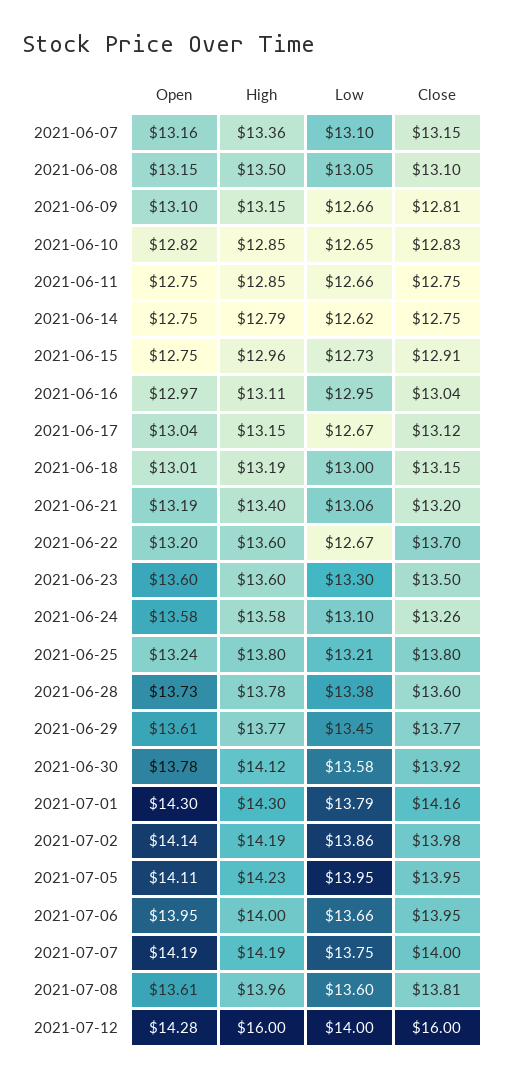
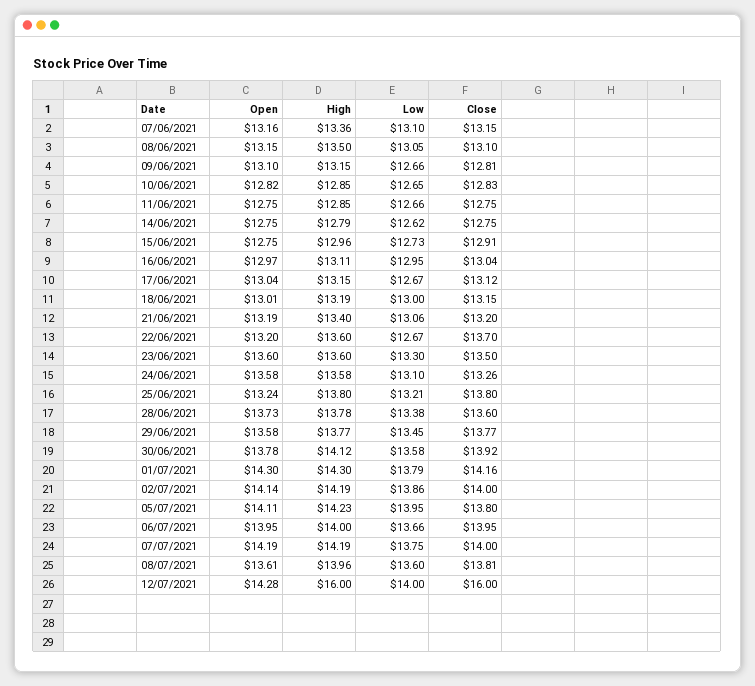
  {
    "Open": {
      "2021-06-07": 13.16,
      "2021-06-08": 13.15,
      "2021-06-09": 13.1,
      "2021-06-10": 12.82,
      "2021-06-11": 12.75,
      "2021-06-14": 12.75,
      "2021-06-15": 12.75,
      "2021-06-16": 12.97,
      "2021-06-17": 13.04,
      "2021-06-18": 13.01,
      "2021-06-21": 13.19,
      "2021-06-22": 13.2,
      "2021-06-23": 13.6,
      "2021-06-24": 13.58,
      "2021-06-25": 13.24,
      "2021-06-28": 13.73,
-     "2021-06-29": 13.61,
+     "2021-06-29": 13.58,
      "2021-06-30": 13.78,
      "2021-07-01": 14.3,
      "2021-07-02": 14.14,
      "2021-07-05": 14.11,
      "2021-07-06": 13.95,
      "2021-07-07": 14.19,
      "2021-07-08": 13.61,
      "2021-07-12": 14.28
    },
    "High": {
      "2021-06-07": 13.36,
      "2021-06-08": 13.5,
      "2021-06-09": 13.15,
      "2021-06-10": 12.85,
      "2021-06-11": 12.85,
      "2021-06-14": 12.79,
      "2021-06-15": 12.96,
      "2021-06-16": 13.11,
      "2021-06-17": 13.15,
      "2021-06-18": 13.19,
      "2021-06-21": 13.4,
      "2021-06-22": 13.6,
      "2021-06-23": 13.6,
      "2021-06-24": 13.58,
      "2021-06-25": 13.8,
      "2021-06-28": 13.78,
      "2021-06-29": 13.77,
      "2021-06-30": 14.12,
      "2021-07-01": 14.3,
      "2021-07-02": 14.19,
      "2021-07-05": 14.23,
      "2021-07-06": 14,
      "2021-07-07": 14.19,
      "2021-07-08": 13.96,
      "2021-07-12": 16
    },
    "Low": {
      "2021-06-07": 13.1,
      "2021-06-08": 13.05,
      "2021-06-09": 12.66,
      "2021-06-10": 12.65,
      "2021-06-11": 12.66,
      "2021-06-14": 12.62,
      "2021-06-15": 12.73,
      "2021-06-16": 12.95,
      "2021-06-17": 12.67,
      "2021-06-18": 13,
      "2021-06-21": 13.06,
      "2021-06-22": 12.67,
      "2021-06-23": 13.3,
      "2021-06-24": 13.1,
      "2021-06-25": 13.21,
      "2021-06-28": 13.38,
      "2021-06-29": 13.45,
      "2021-06-30": 13.58,
      "2021-07-01": 13.79,
      "2021-07-02": 13.86,
      "2021-07-05": 13.95,
      "2021-07-06": 13.66,
      "2021-07-07": 13.75,
      "2021-07-08": 13.6,
      "2021-07-12": 14
    },
    "Close": {
      "2021-06-07": 13.15,
      "2021-06-08": 13.1,
      "2021-06-09": 12.81,
      "2021-06-10": 12.83,
      "2021-06-11": 12.75,
      "2021-06-14": 12.75,
      "2021-06-15": 12.91,
      "2021-06-16": 13.04,
      "2021-06-17": 13.12,
      "2021-06-18": 13.15,
      "2021-06-21": 13.2,
      "2021-06-22": 13.7,
      "2021-06-23": 13.5,
      "2021-06-24": 13.26,
      "2021-06-25": 13.8,
      "2021-06-28": 13.6,
      "2021-06-29": 13.77,
      "2021-06-30": 13.92,
      "2021-07-01": 14.16,
-     "2021-07-02": 13.98,
+     "2021-07-02": 14,
-     "2021-07-05": 13.95,
+     "2021-07-05": 13.8,
      "2021-07-06": 13.95,
      "2021-07-07": 14,
      "2021-07-08": 13.81,
      "2021-07-12": 16
    }
  }

